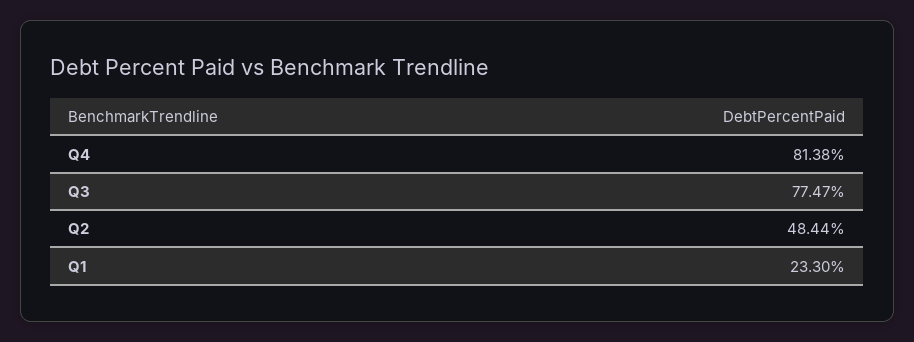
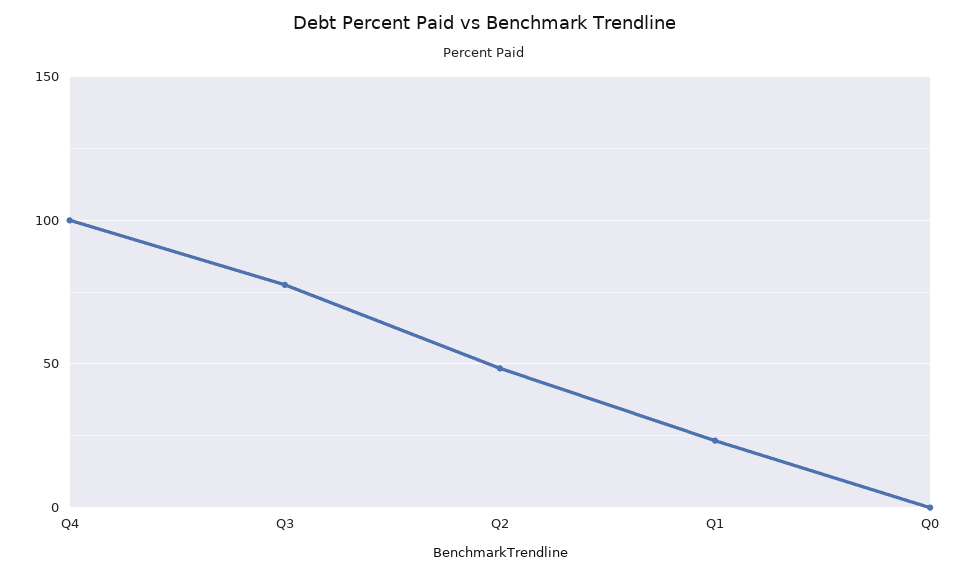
  {
-   "Q4": 81.38,
+   "Q4": 100,
    "Q3": 77.47,
    "Q2": 48.44,
-   "Q1": 23.3
+   "Q1": 23.3,
+   "Q0": 0
  }

